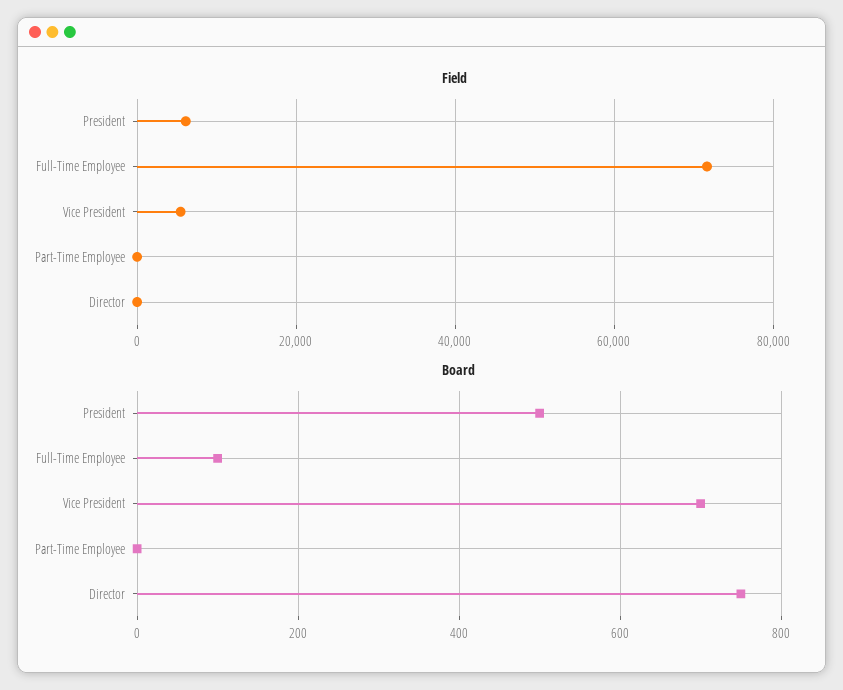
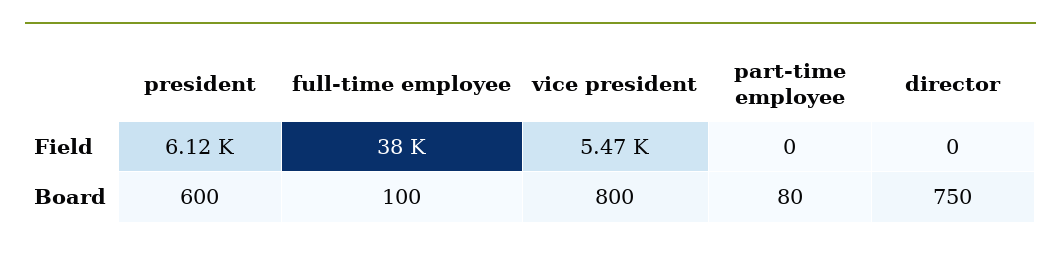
  {
    "Field": {
      "President": 6120,
-     "Full-Time Employee": 72000,
+     "Full-Time Employee": 38000,
      "Vice President": 5470,
      "Part-Time Employee": 0,
      "Director": 0
    },
    "Board": {
-     "President": 500,
+     "President": 600,
      "Full-Time Employee": 100,
-     "Vice President": 700,
+     "Vice President": 800,
-     "Part-Time Employee": 0,
+     "Part-Time Employee": 80,
      "Director": 750
    }
  }

